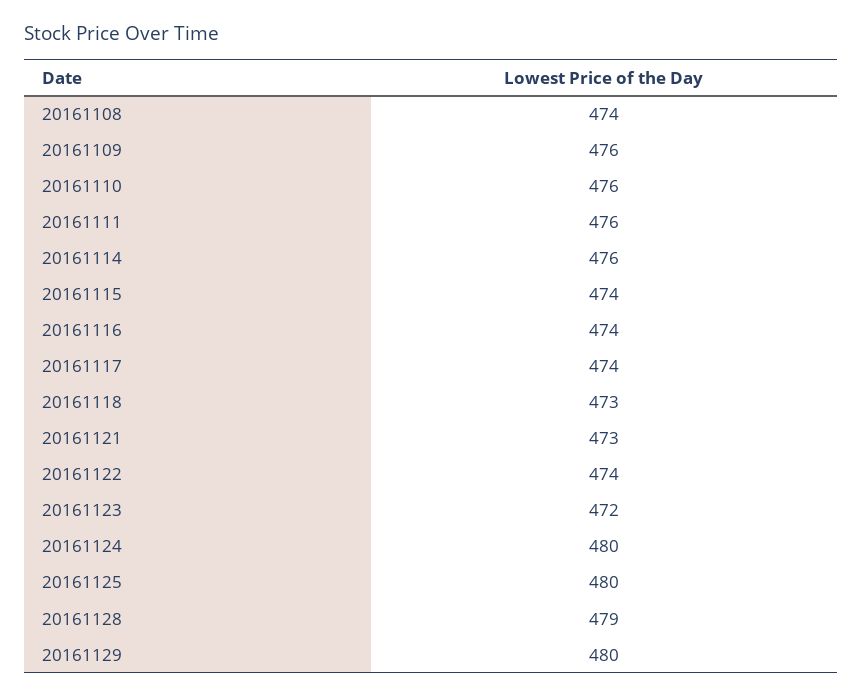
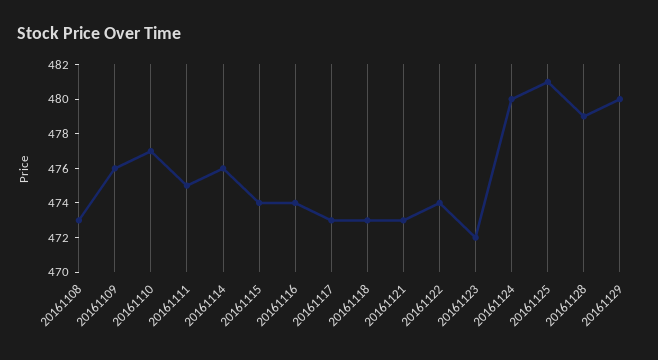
  {
-   "20161108": 474,
+   "20161108": 473,
    "20161109": 476,
-   "20161110": 476,
+   "20161110": 477,
-   "20161111": 476,
+   "20161111": 475,
    "20161114": 476,
    "20161115": 474,
    "20161116": 474,
-   "20161117": 474,
+   "20161117": 473,
    "20161118": 473,
    "20161121": 473,
    "20161122": 474,
    "20161123": 472,
    "20161124": 480,
-   "20161125": 480,
+   "20161125": 481,
    "20161128": 479,
    "20161129": 480
  }

